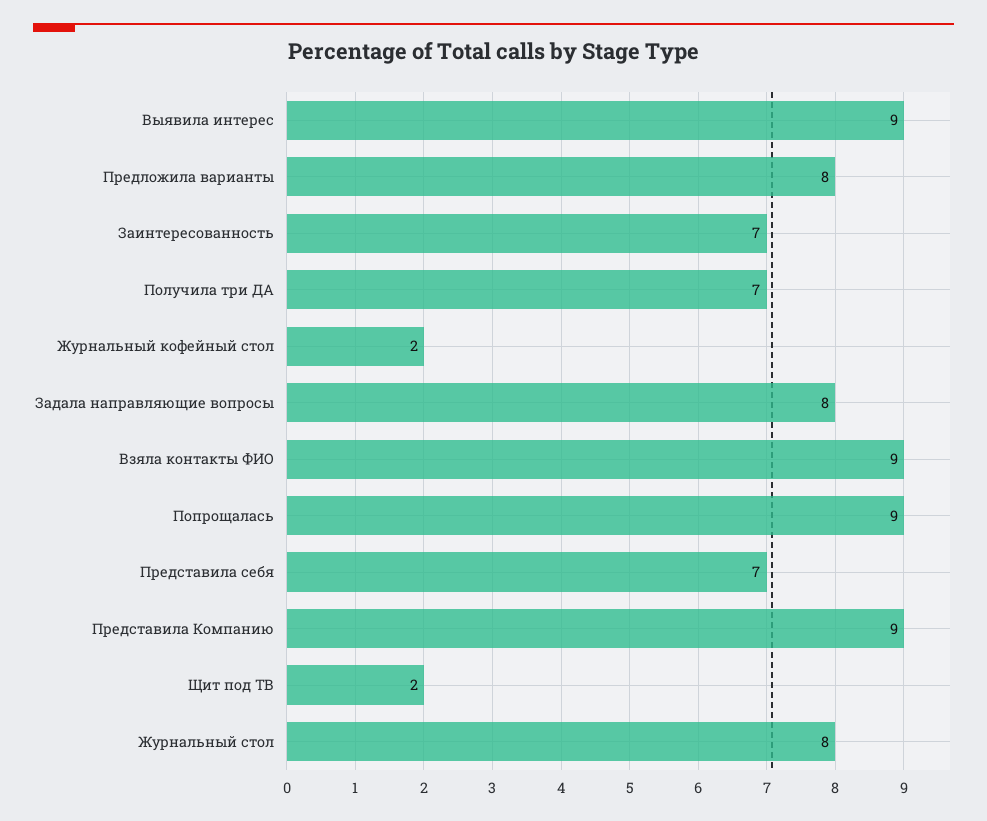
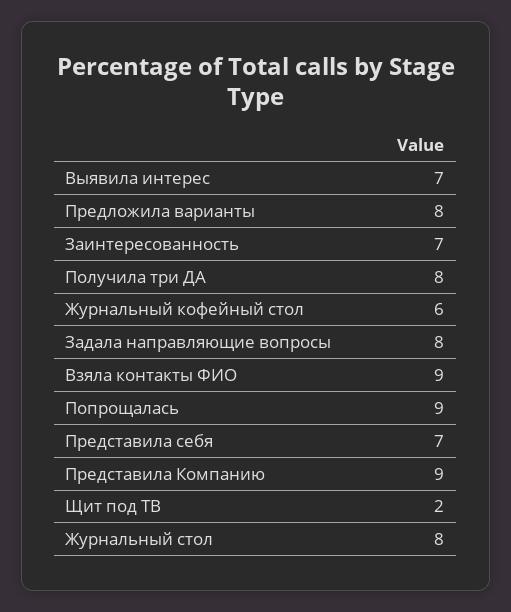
  {
-   "Выявила интерес": 9,
+   "Выявила интерес": 7,
    "Предложила варианты": 8,
    "Заинтересованность": 7,
-   "Получила три ДА": 7,
+   "Получила три ДА": 8,
-   "Журнальный кофейный стол": 2,
+   "Журнальный кофейный стол": 6,
    "Задала направляющие вопросы": 8,
    "Взяла контакты ФИО": 9,
    "Попрощалась": 9,
    "Представила себя": 7,
    "Представила Компанию": 9,
    "Щит под ТВ": 2,
    "Журнальный стол": 8
  }

